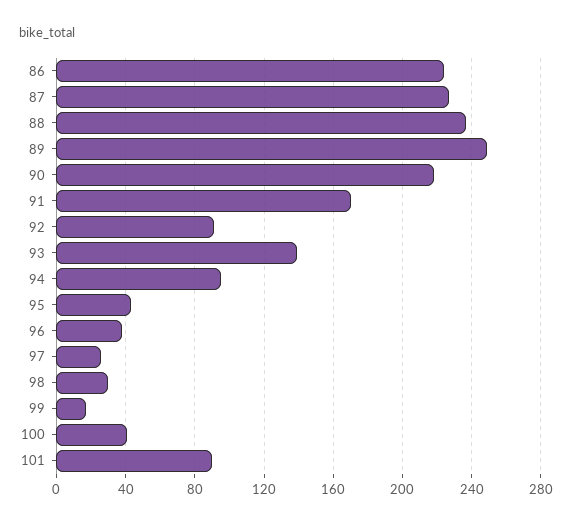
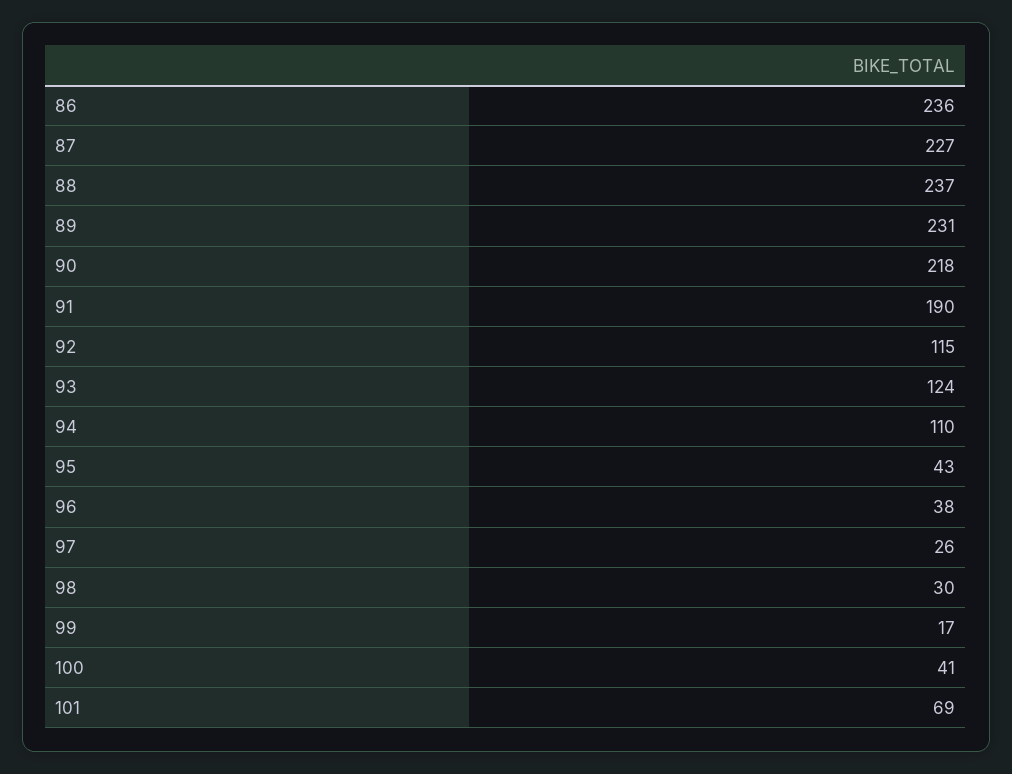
  {
-   "86": 225,
+   "86": 236,
    "87": 227,
    "88": 237,
-   "89": 250,
+   "89": 231,
    "90": 218,
-   "91": 170,
+   "91": 190,
-   "92": 90,
+   "92": 115,
-   "93": 140,
+   "93": 124,
-   "94": 95,
+   "94": 110,
    "95": 43,
    "96": 38,
    "97": 26,
    "98": 30,
    "99": 17,
    "100": 41,
-   "101": 90
+   "101": 69
  }

